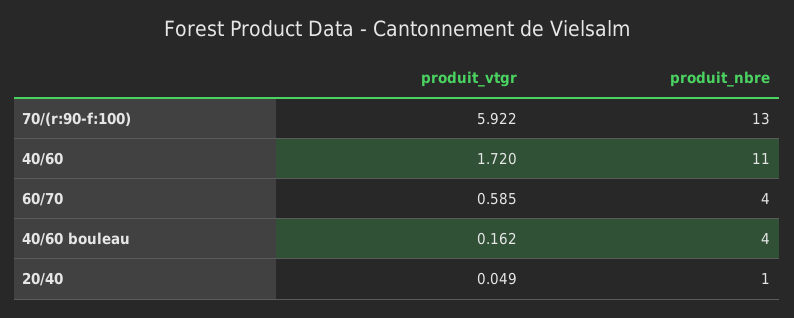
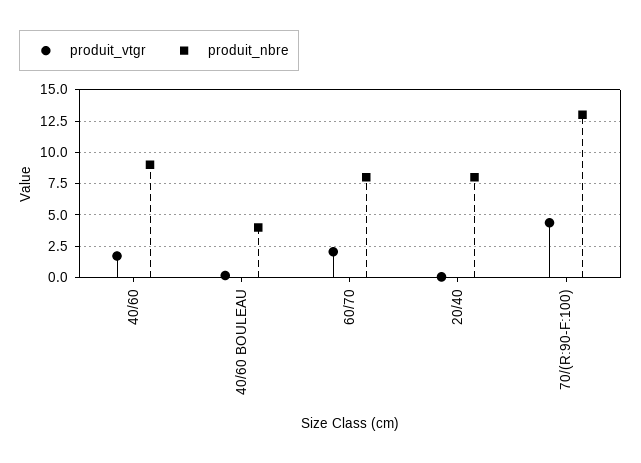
  {
    "produit_vtgr": {
-     "70/(r:90-f:100)": 5.922,
+     "70/(r:90-f:100)": 4.5,
      "40/60": 1.72,
-     "60/70": 0.585,
+     "60/70": 2,
      "40/60 bouleau": 0.162,
      "20/40": 0.049
    },
    "produit_nbre": {
      "70/(r:90-f:100)": 13,
-     "40/60": 11,
+     "40/60": 9,
-     "60/70": 4,
+     "60/70": 8,
      "40/60 bouleau": 4,
-     "20/40": 1
+     "20/40": 8
    }
  }

